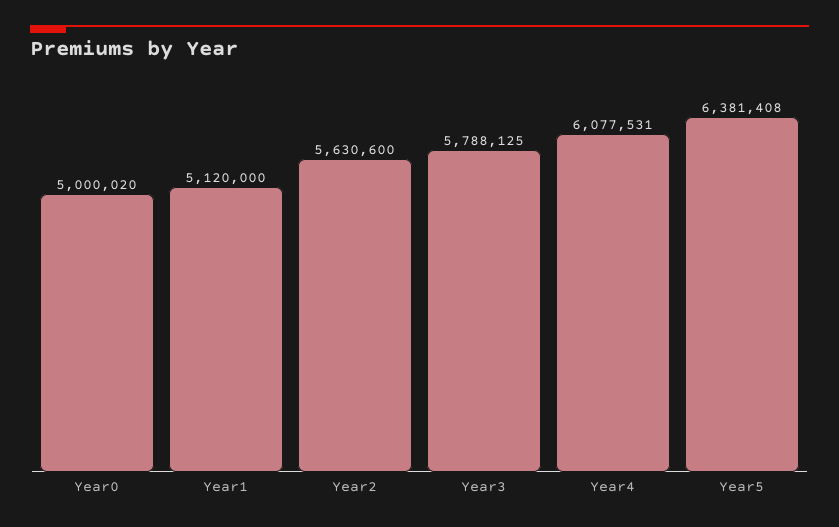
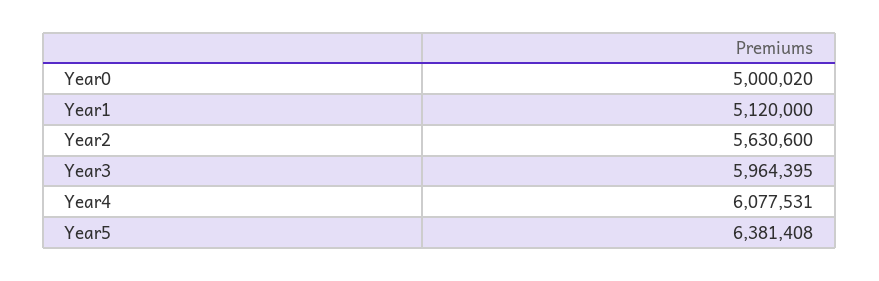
  {
    "Year0": 5000020,
    "Year1": 5120000,
    "Year2": 5630600,
-   "Year3": 5788125,
+   "Year3": 5964395,
    "Year4": 6077531,
    "Year5": 6381408
  }

